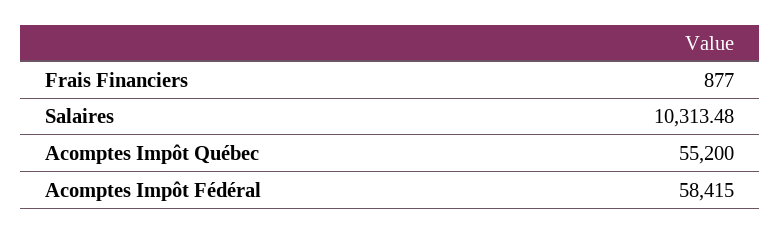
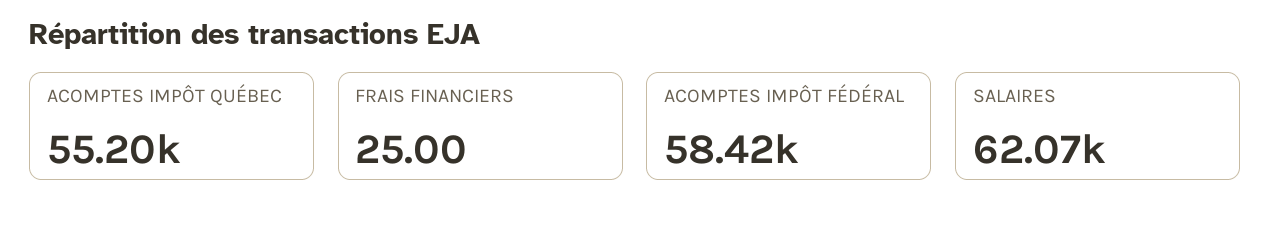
  {
-   "Frais Financiers": 877,
+   "Frais Financiers": 25,
-   "Salaires": 10313.48,
+   "Salaires": 62070,
    "Acomptes Impôt Québec": 55200,
    "Acomptes Impôt Fédéral": 58415
  }

